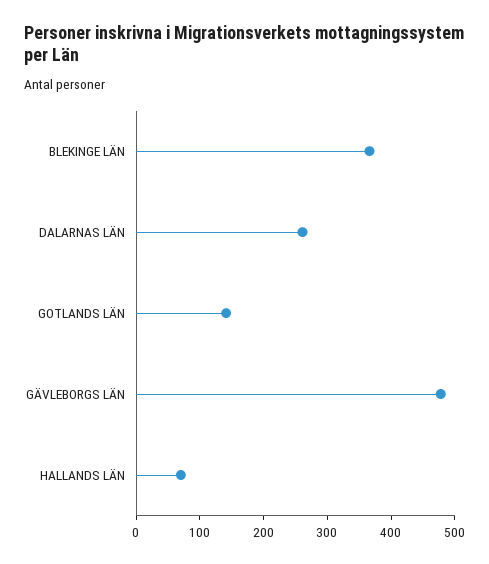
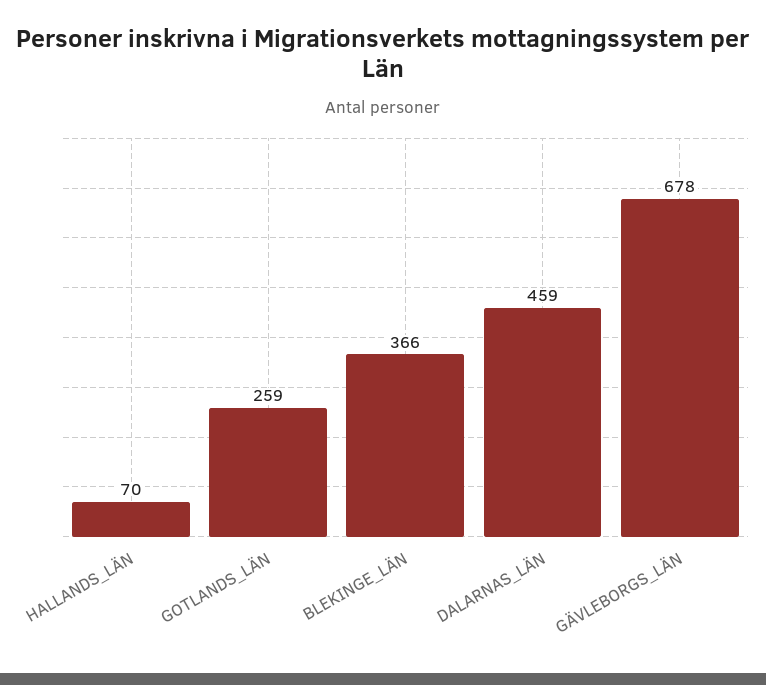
  {
    "BLEKINGE LÄN": 366,
-   "DALARNAS LÄN": 260,
+   "DALARNAS LÄN": 459,
-   "GOTLANDS LÄN": 140,
+   "GOTLANDS LÄN": 259,
-   "GÄVLEBORGS LÄN": 480,
+   "GÄVLEBORGS LÄN": 678,
    "HALLANDS LÄN": 70
  }

